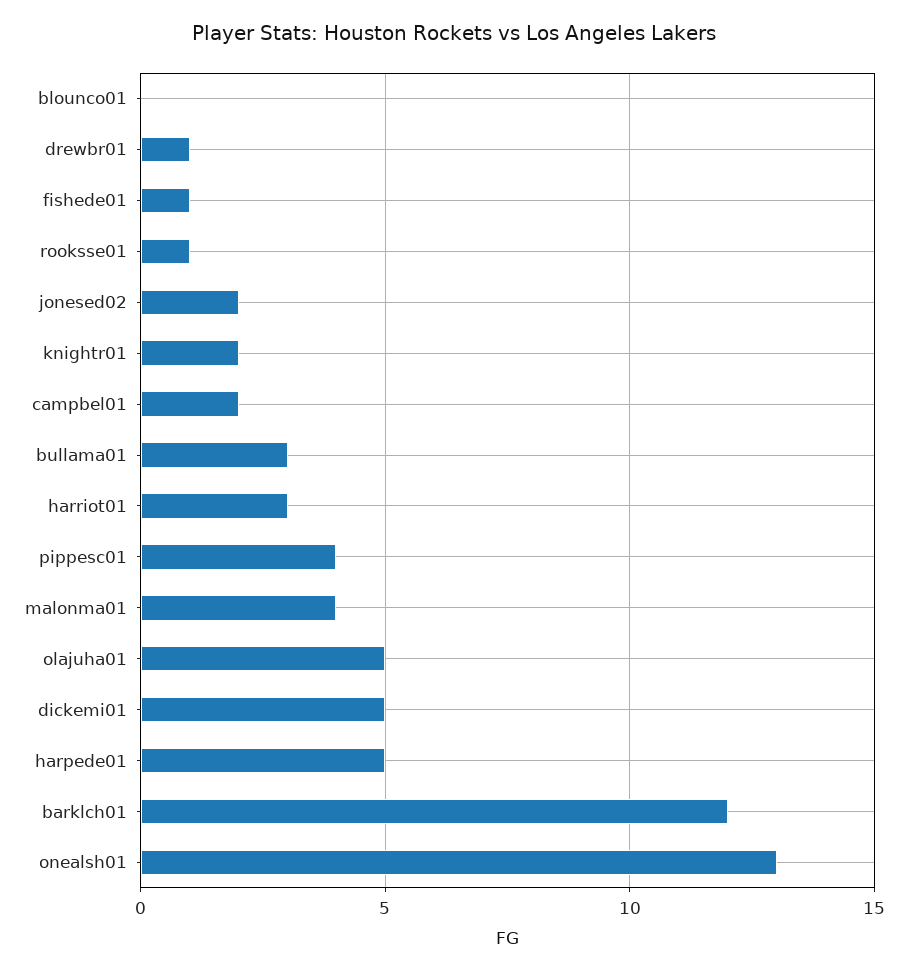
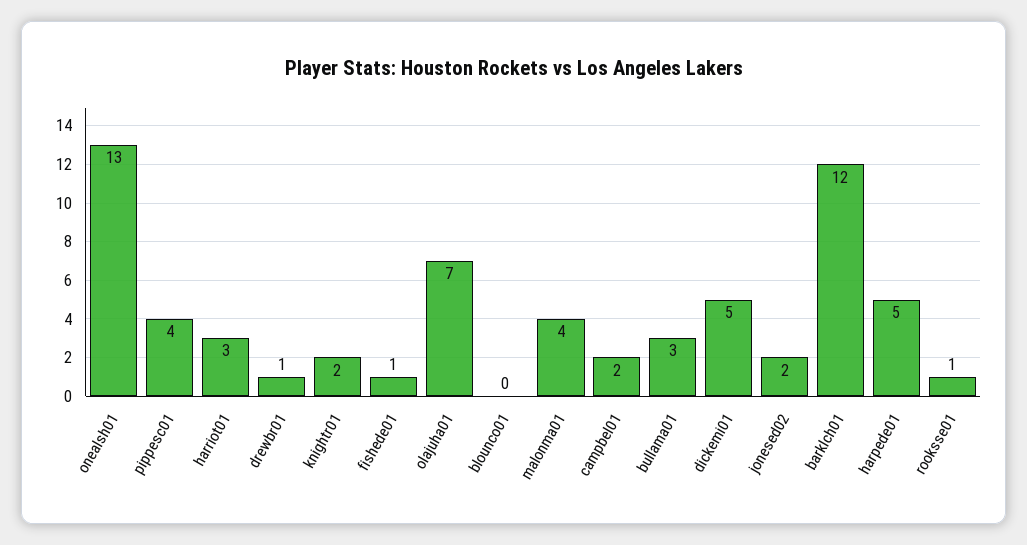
  {
    "blounco01": 0,
    "drewbr01": 1,
    "fishede01": 1,
    "rooksse01": 1,
    "jonesed02": 2,
    "knightr01": 2,
    "campbel01": 2,
    "bullama01": 3,
    "harriot01": 3,
    "pippesc01": 4,
    "malonma01": 4,
-   "olajuha01": 5,
+   "olajuha01": 7,
    "dickemi01": 5,
    "harpede01": 5,
    "barklch01": 12,
    "onealsh01": 13
  }

